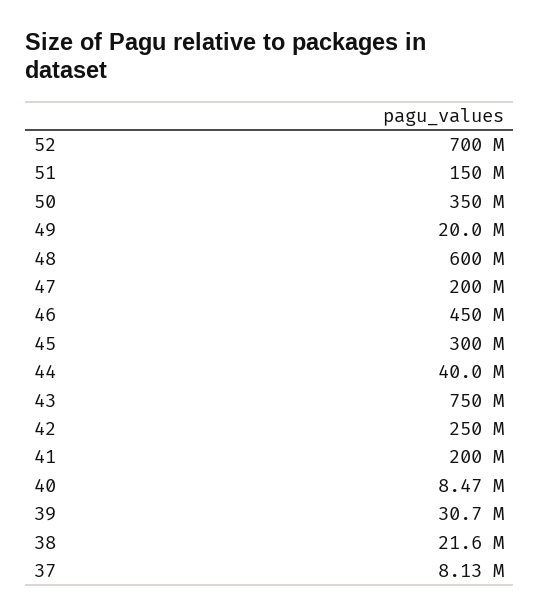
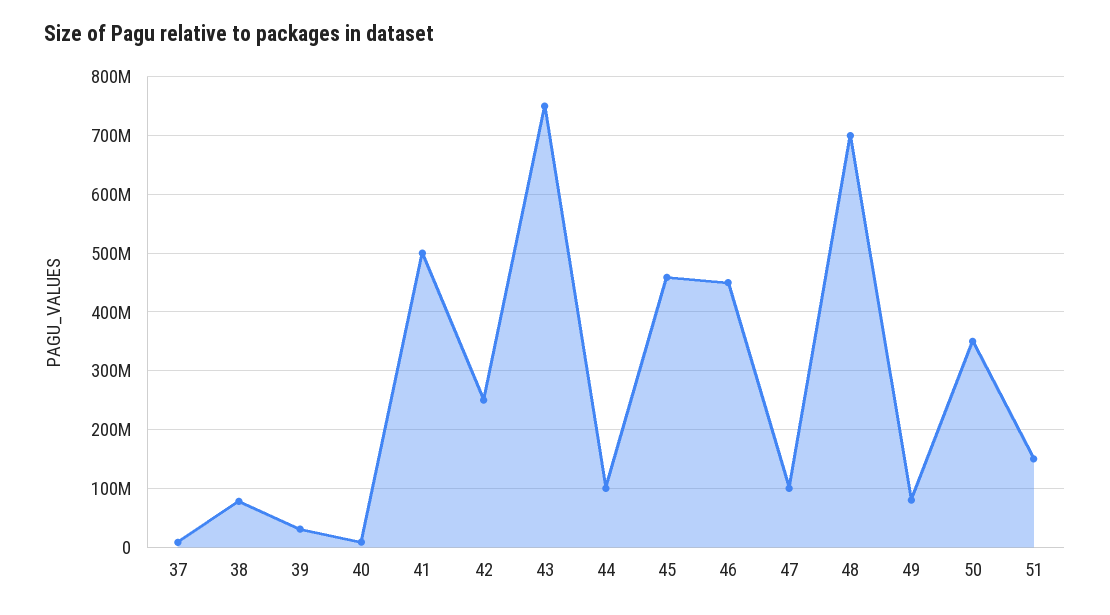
  {
-   "52": 700000000,
    "51": 150000000,
    "50": 350000000,
-   "49": 20000000,
+   "49": 80000000,
-   "48": 600000000,
+   "48": 700000000,
-   "47": 200000000,
+   "47": 100000000,
    "46": 450000000,
-   "45": 300000000,
+   "45": 460000000,
-   "44": 40000000,
+   "44": 100000000,
    "43": 750000000,
    "42": 250000000,
-   "41": 200000000,
+   "41": 500000000,
    "40": 8470000,
    "39": 30700000,
-   "38": 21600000,
+   "38": 80000000,
    "37": 8130000
  }

